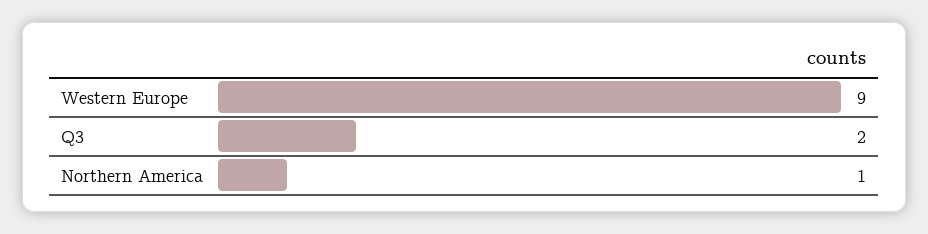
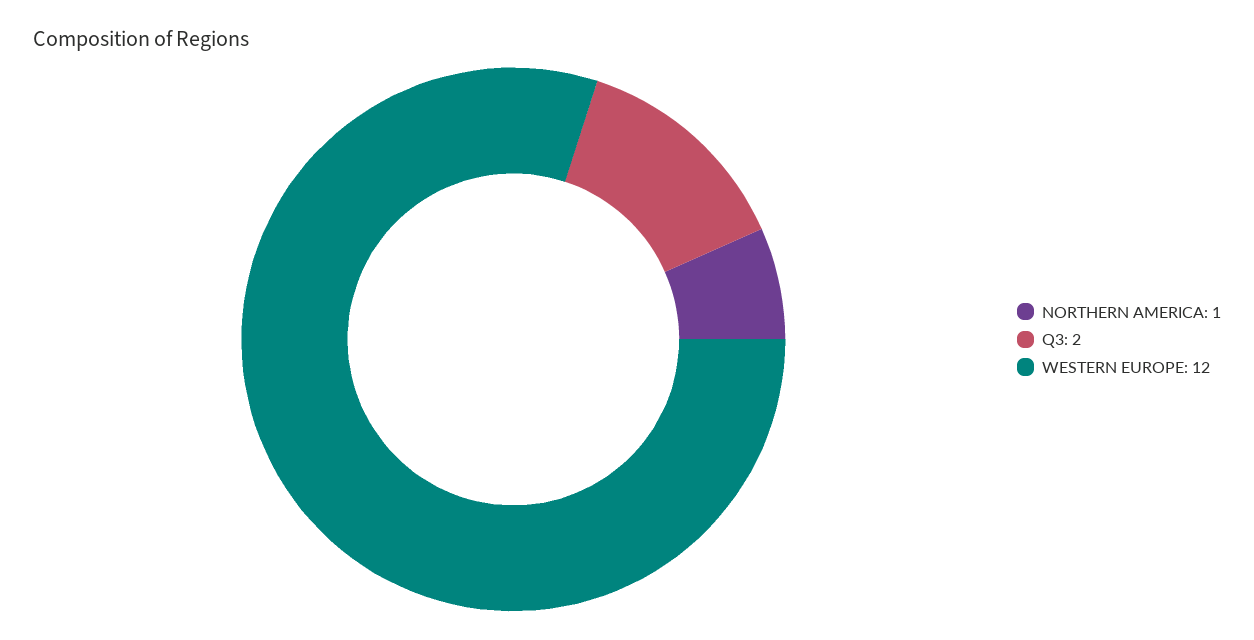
  {
-   "Western Europe": 9,
+   "Western Europe": 12,
    "Q3": 2,
    "Northern America": 1
  }

